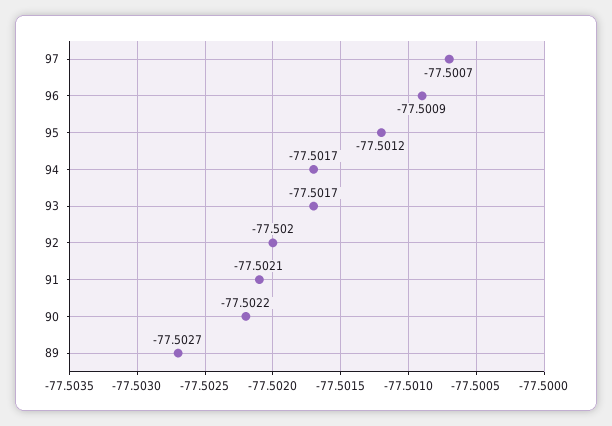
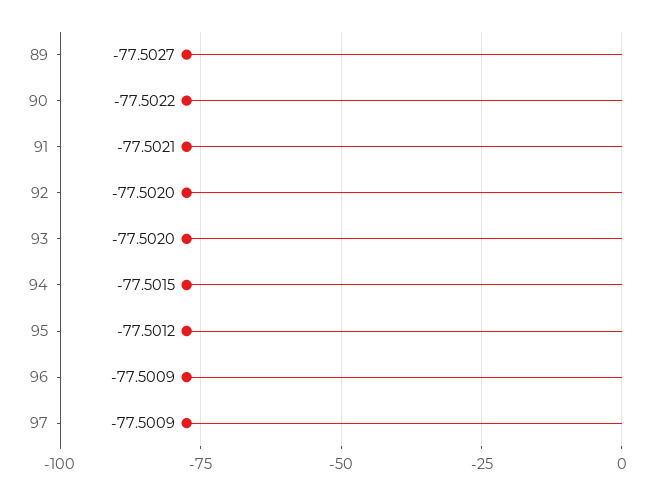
  {
-   "97": -77.5007,
+   "97": -77.5009,
    "96": -77.5009,
    "95": -77.5012,
-   "94": -77.5017,
+   "94": -77.5015,
-   "93": -77.5017,
+   "93": -77.502,
    "92": -77.502,
    "91": -77.5021,
    "90": -77.5022,
    "89": -77.5027
  }

